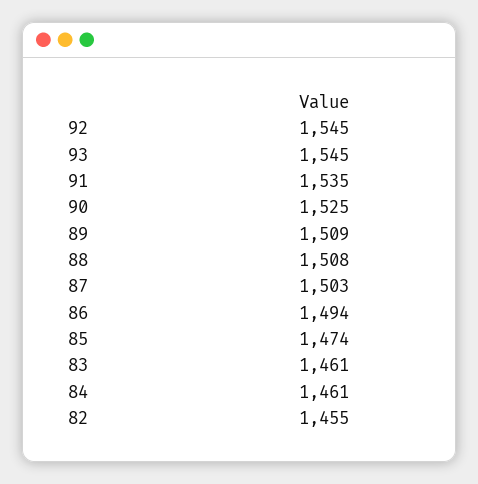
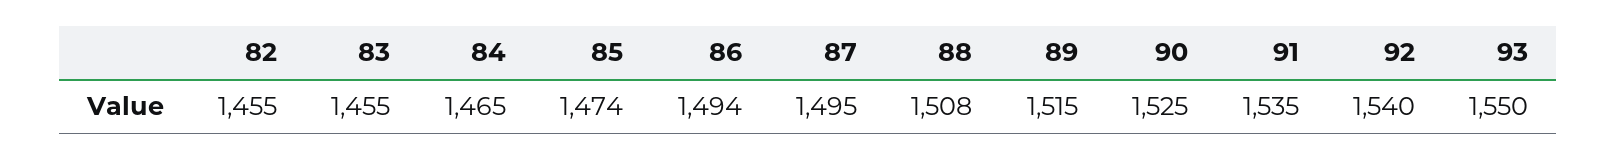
  {
-   "92": 1545,
+   "92": 1540,
-   "93": 1545,
+   "93": 1550,
    "91": 1535,
    "90": 1525,
-   "89": 1509,
+   "89": 1515,
    "88": 1508,
-   "87": 1503,
+   "87": 1495,
    "86": 1494,
    "85": 1474,
-   "83": 1461,
+   "83": 1455,
-   "84": 1461,
+   "84": 1465,
    "82": 1455
  }

